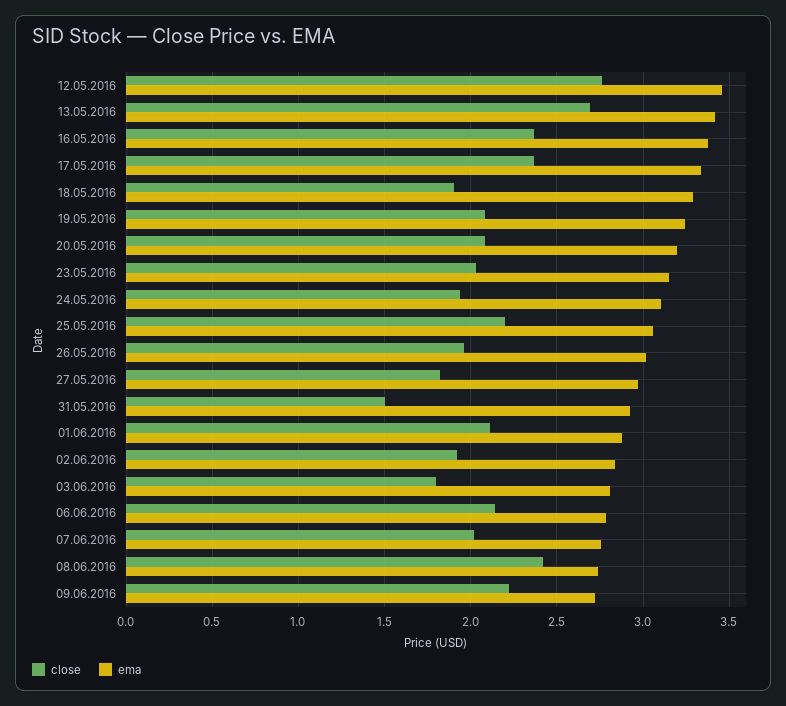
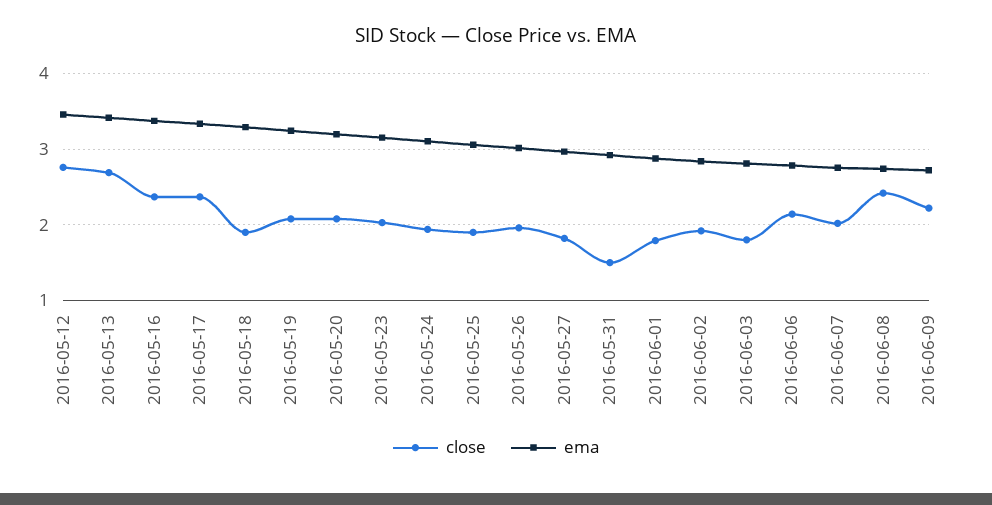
  {
    "close": {
      "12.05.2016": 2.75,
      "13.05.2016": 2.7,
      "16.05.2016": 2.35,
      "17.05.2016": 2.35,
      "18.05.2016": 1.9,
      "19.05.2016": 2.1,
      "20.05.2016": 2.1,
      "23.05.2016": 2.05,
      "24.05.2016": 1.95,
-     "25.05.2016": 2.2,
+     "25.05.2016": 1.9,
      "26.05.2016": 1.95,
      "27.05.2016": 1.8,
      "31.05.2016": 1.5,
-     "01.06.2016": 2.1,
+     "01.06.2016": 1.8,
      "02.06.2016": 1.9,
      "03.06.2016": 1.8,
      "06.06.2016": 2.15,
      "07.06.2016": 2,
      "08.06.2016": 2.4,
      "09.06.2016": 2.2
    },
    "ema": {
      "12.05.2016": 3.45,
      "13.05.2016": 3.4,
      "16.05.2016": 3.4,
      "17.05.2016": 3.35,
      "18.05.2016": 3.3,
      "19.05.2016": 3.25,
      "20.05.2016": 3.2,
      "23.05.2016": 3.15,
      "24.05.2016": 3.1,
      "25.05.2016": 3.05,
      "26.05.2016": 3,
      "27.05.2016": 2.95,
      "31.05.2016": 2.9,
      "01.06.2016": 2.9,
      "02.06.2016": 2.85,
      "03.06.2016": 2.8,
      "06.06.2016": 2.8,
      "07.06.2016": 2.75,
      "08.06.2016": 2.75,
      "09.06.2016": 2.7
    }
  }

